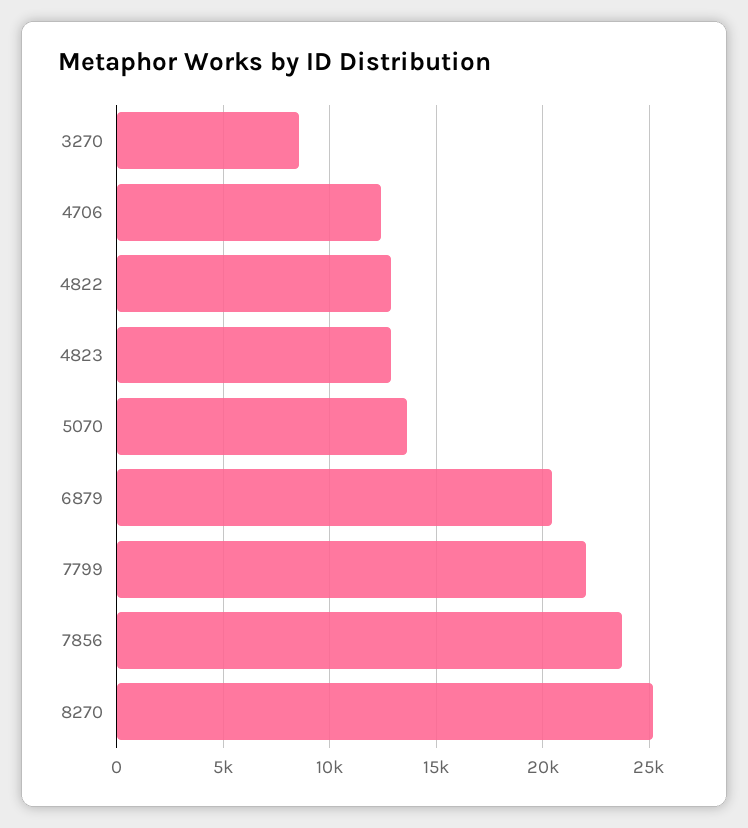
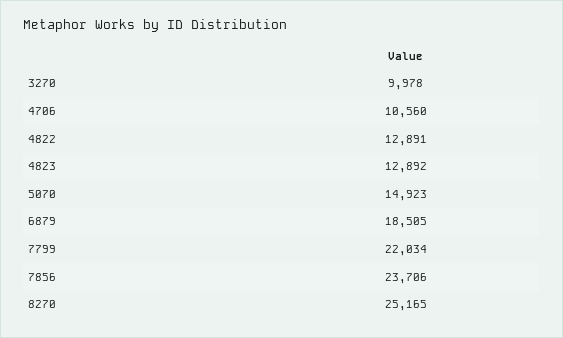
  {
-   "3270": 8500,
+   "3270": 9978,
-   "4706": 12500,
+   "4706": 10560,
    "4822": 12891,
    "4823": 12892,
-   "5070": 13500,
+   "5070": 14923,
-   "6879": 20500,
+   "6879": 18505,
    "7799": 22034,
    "7856": 23706,
    "8270": 25165
  }

